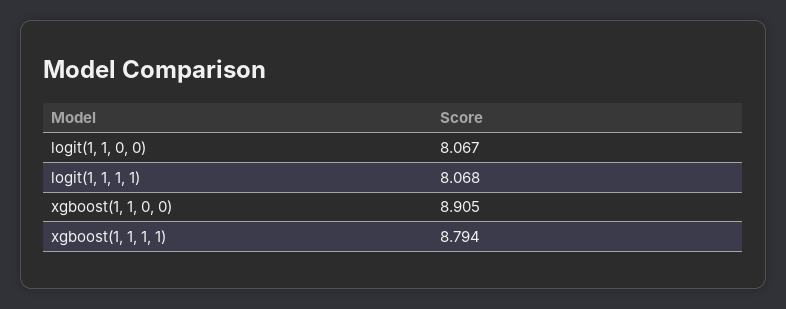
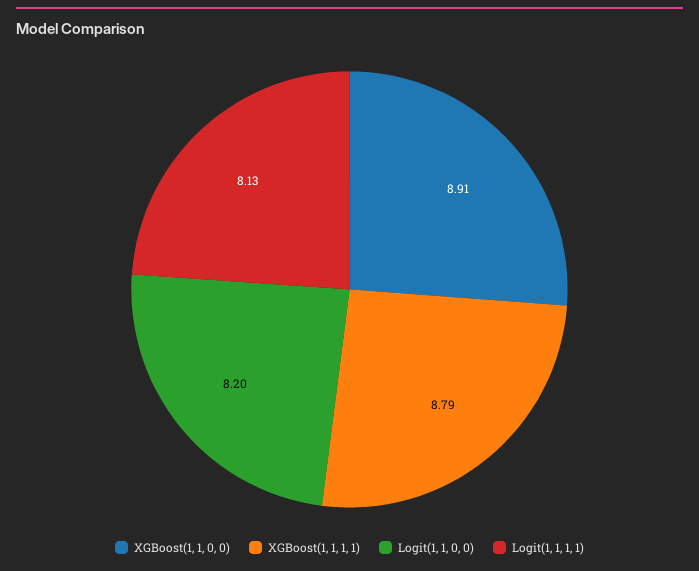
  {
-   "logit(1, 1, 0, 0)": 8.067,
+   "logit(1, 1, 0, 0)": 8.2,
-   "logit(1, 1, 1, 1)": 8.068,
+   "logit(1, 1, 1, 1)": 8.13,
    "xgboost(1, 1, 0, 0)": 8.905,
    "xgboost(1, 1, 1, 1)": 8.794
  }

